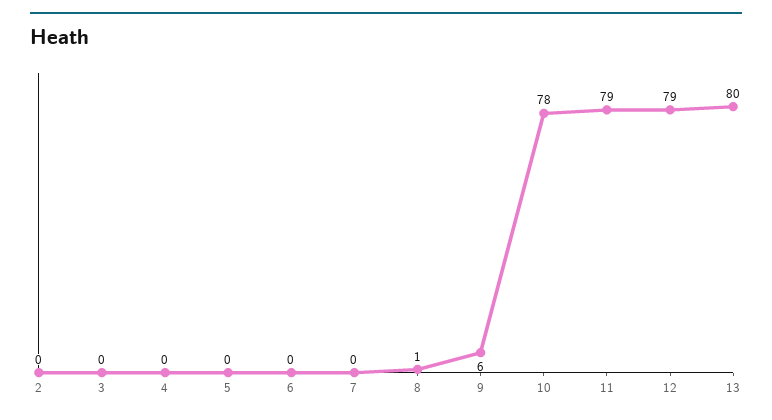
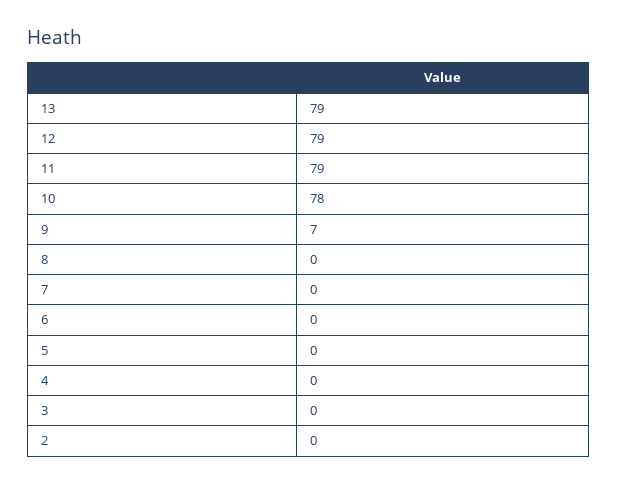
  {
    "2": 0,
    "3": 0,
    "4": 0,
    "5": 0,
    "6": 0,
    "7": 0,
-   "8": 1,
+   "8": 0,
-   "9": 6,
+   "9": 7,
    "10": 78,
    "11": 79,
    "12": 79,
-   "13": 80
+   "13": 79
  }

